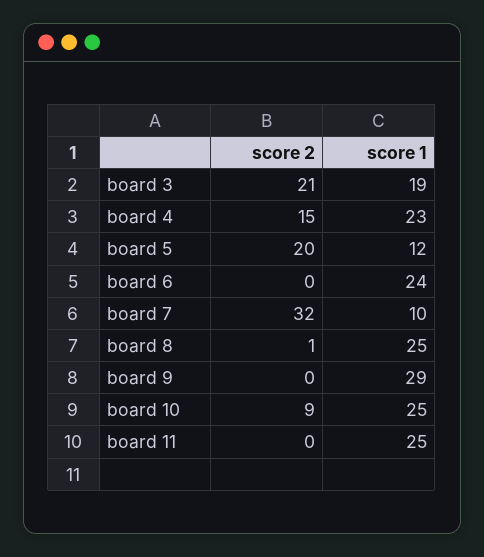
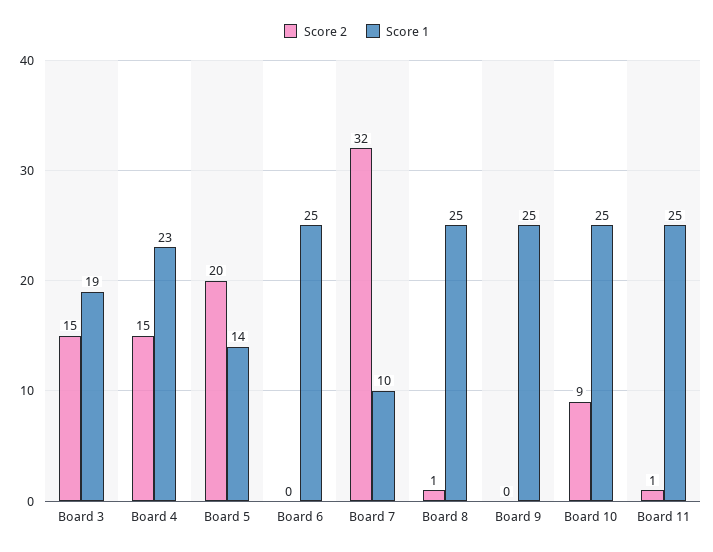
  {
    "score 2": {
-     "board 3": 21,
+     "board 3": 15,
      "board 4": 15,
      "board 5": 20,
      "board 6": 0,
      "board 7": 32,
      "board 8": 1,
      "board 9": 0,
      "board 10": 9,
-     "board 11": 0
+     "board 11": 1
    },
    "score 1": {
      "board 3": 19,
      "board 4": 23,
-     "board 5": 12,
+     "board 5": 14,
-     "board 6": 24,
+     "board 6": 25,
      "board 7": 10,
      "board 8": 25,
-     "board 9": 29,
+     "board 9": 25,
      "board 10": 25,
      "board 11": 25
    }
  }

